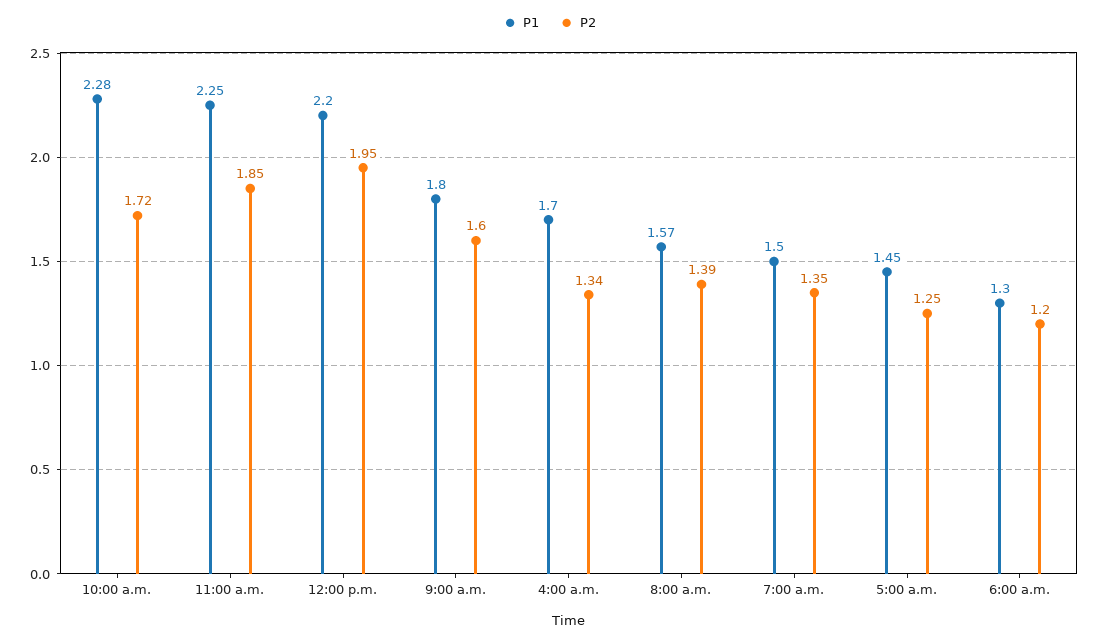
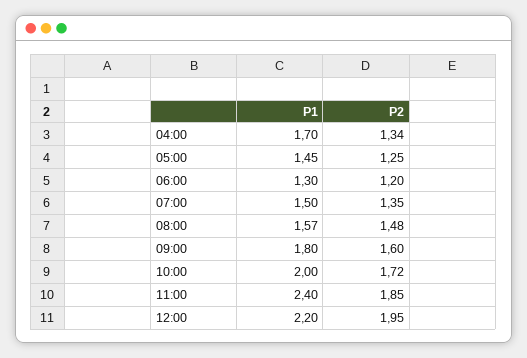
  {
    "P1": {
-     "10:00 a.m.": 2.28,
+     "10:00 a.m.": 2,
-     "11:00 a.m.": 2.25,
+     "11:00 a.m.": 2.4,
      "12:00 p.m.": 2.2,
      "9:00 a.m.": 1.8,
      "4:00 a.m.": 1.7,
      "8:00 a.m.": 1.57,
      "7:00 a.m.": 1.5,
      "5:00 a.m.": 1.45,
      "6:00 a.m.": 1.3
    },
    "P2": {
      "10:00 a.m.": 1.72,
      "11:00 a.m.": 1.85,
      "12:00 p.m.": 1.95,
      "9:00 a.m.": 1.6,
      "4:00 a.m.": 1.34,
-     "8:00 a.m.": 1.39,
+     "8:00 a.m.": 1.48,
      "7:00 a.m.": 1.35,
      "5:00 a.m.": 1.25,
      "6:00 a.m.": 1.2
    }
  }

